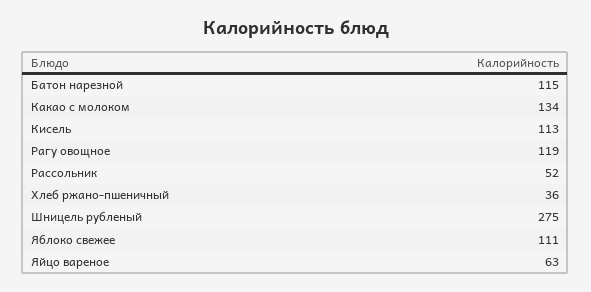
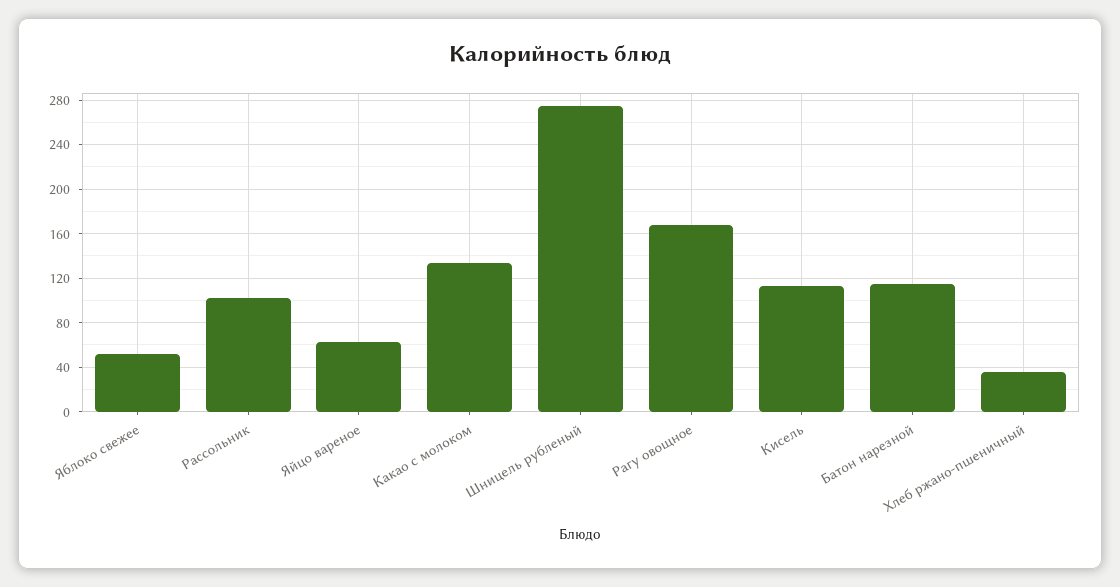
  {
    "Батон нарезной": 115,
    "Какао с молоком": 134,
    "Кисель": 113,
-   "Рагу овощное": 119,
+   "Рагу овощное": 170,
-   "Рассольник": 52,
+   "Рассольник": 100,
    "Хлеб ржано-пшеничный": 36,
    "Шницель рубленый": 275,
-   "Яблоко свежее": 111,
+   "Яблоко свежее": 50,
    "Яйцо вареное": 63
  }

